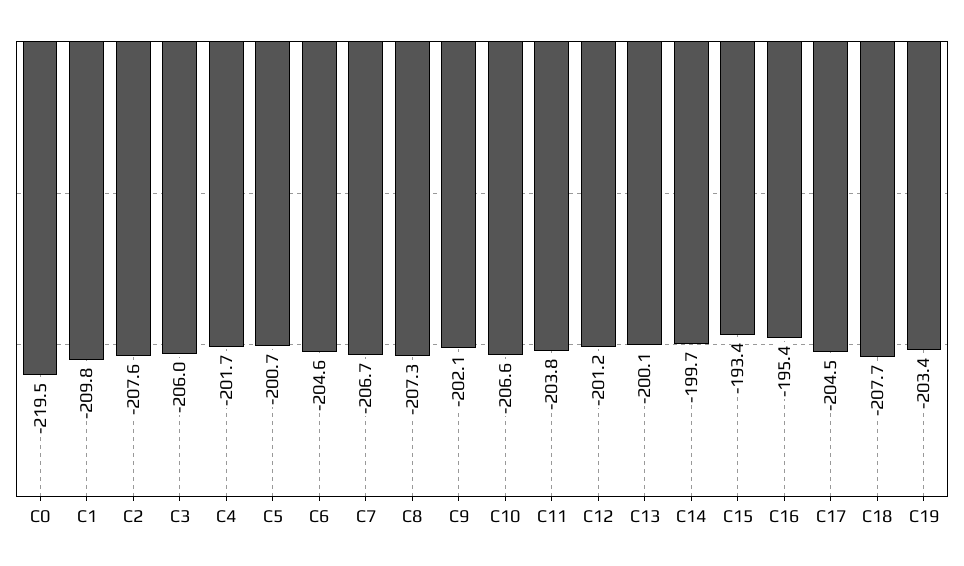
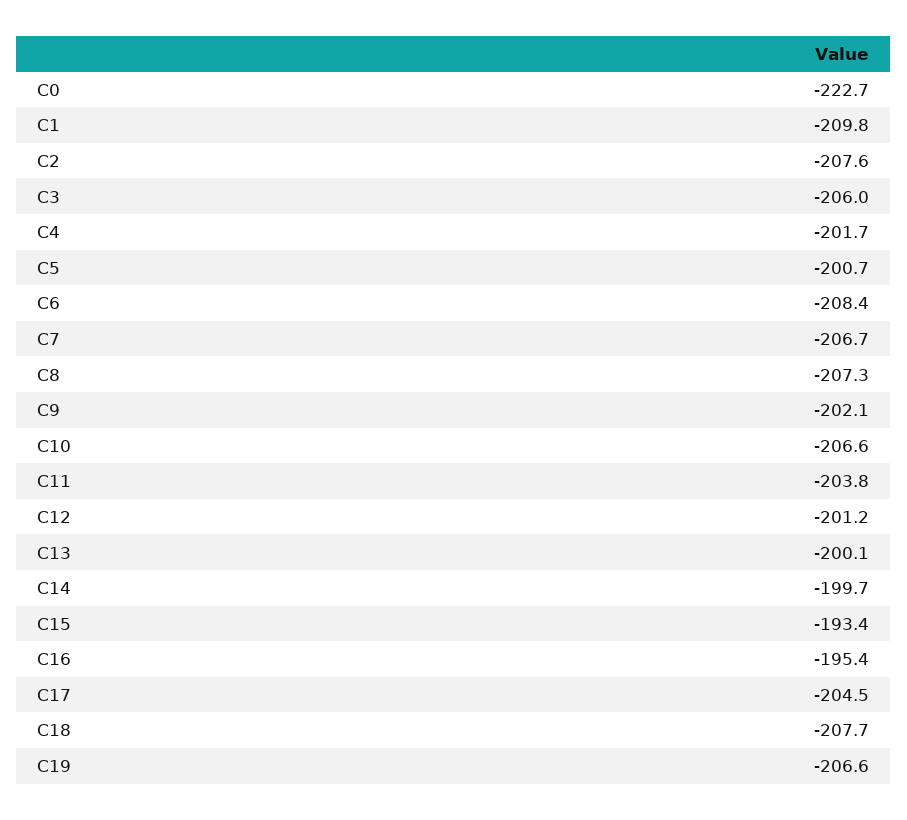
  {
-   "C0": -219.5,
+   "C0": -222.7,
    "C1": -209.8,
    "C2": -207.6,
    "C3": -206,
    "C4": -201.7,
    "C5": -200.7,
-   "C6": -204.6,
+   "C6": -208.4,
    "C7": -206.7,
    "C8": -207.3,
    "C9": -202.1,
    "C10": -206.6,
    "C11": -203.8,
    "C12": -201.2,
    "C13": -200.1,
    "C14": -199.7,
    "C15": -193.4,
    "C16": -195.4,
    "C17": -204.5,
    "C18": -207.7,
-   "C19": -203.4
+   "C19": -206.6
  }

